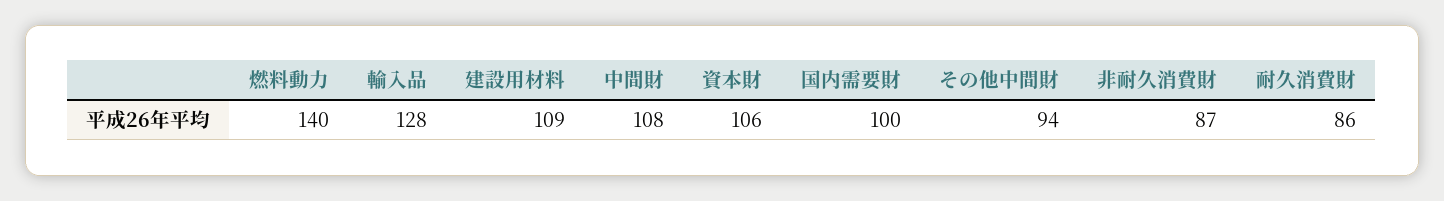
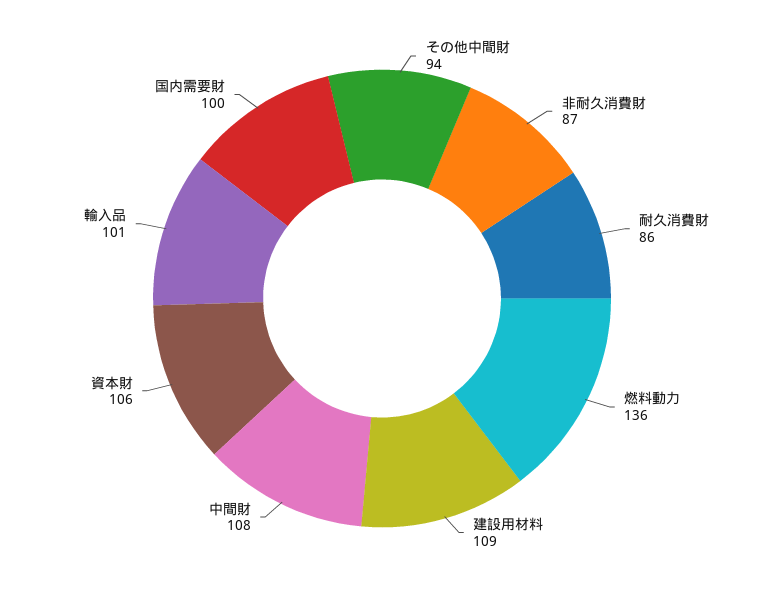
  {
-   "燃料動力": 140,
+   "燃料動力": 136,
-   "輸入品": 128,
+   "輸入品": 101,
    "建設用材料": 109,
    "中間財": 108,
    "資本財": 106,
    "国内需要財": 100,
    "その他中間財": 94,
    "非耐久消費財": 87,
    "耐久消費財": 86
  }

